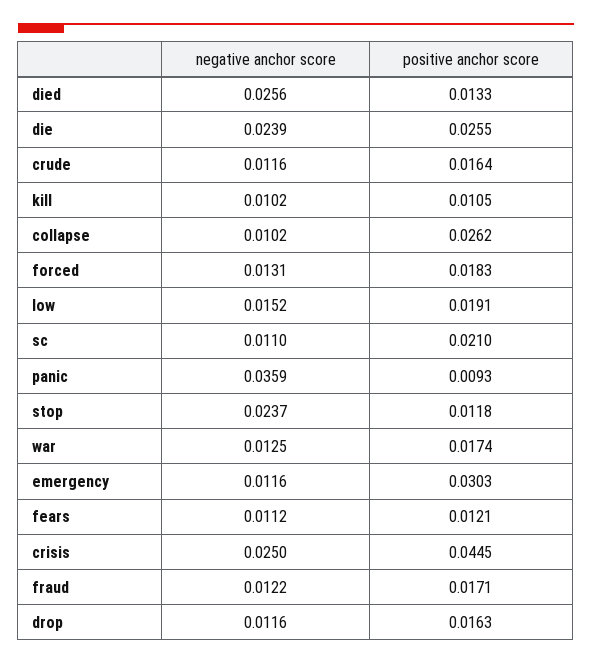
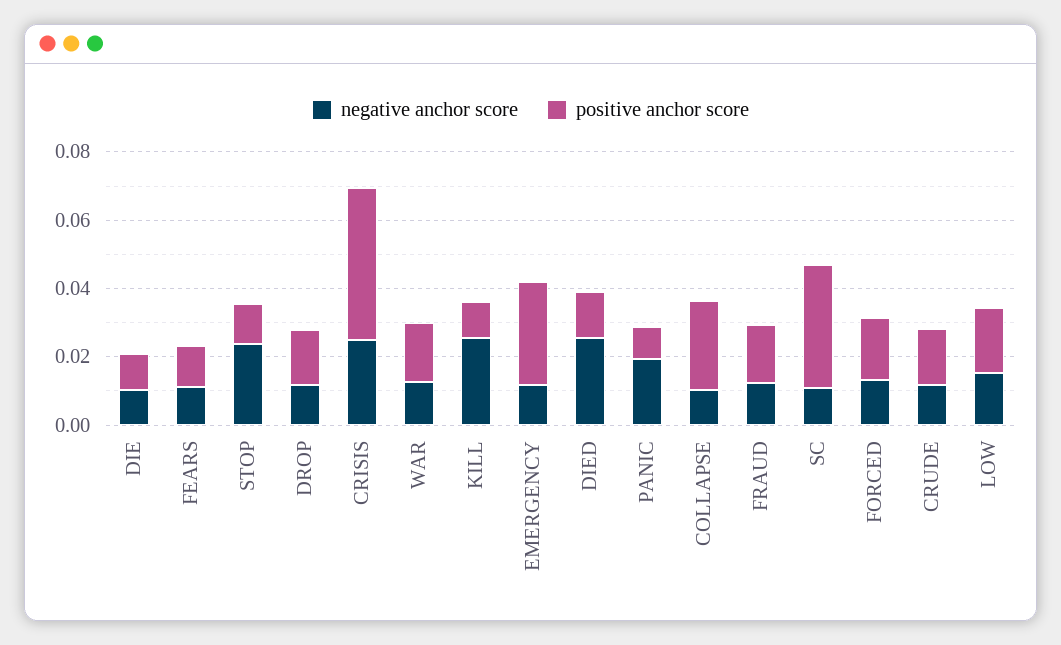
  {
    "negative anchor score": {
      "died": 0.0256,
-     "die": 0.0239,
+     "die": 0.01,
      "crude": 0.0116,
-     "kill": 0.0102,
+     "kill": 0.025,
      "collapse": 0.0102,
      "forced": 0.0131,
      "low": 0.0152,
      "sc": 0.011,
-     "panic": 0.0359,
+     "panic": 0.02,
      "stop": 0.0237,
      "war": 0.0125,
      "emergency": 0.0116,
      "fears": 0.0112,
      "crisis": 0.025,
      "fraud": 0.0122,
      "drop": 0.0116
    },
    "positive anchor score": {
      "died": 0.0133,
-     "die": 0.0255,
+     "die": 0.01,
      "crude": 0.0164,
      "kill": 0.0105,
      "collapse": 0.0262,
      "forced": 0.0183,
      "low": 0.0191,
-     "sc": 0.021,
+     "sc": 0.035,
      "panic": 0.0093,
      "stop": 0.0118,
      "war": 0.0174,
      "emergency": 0.0303,
      "fears": 0.0121,
      "crisis": 0.0445,
      "fraud": 0.0171,
      "drop": 0.0163
    }
  }

